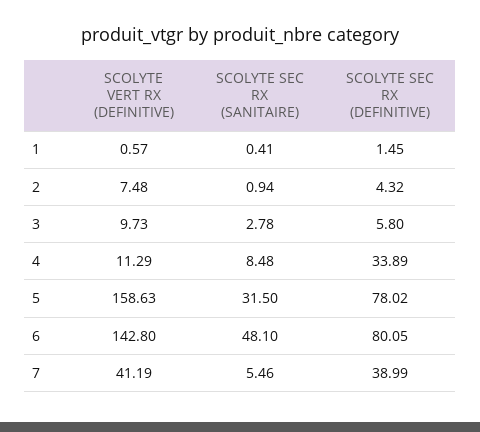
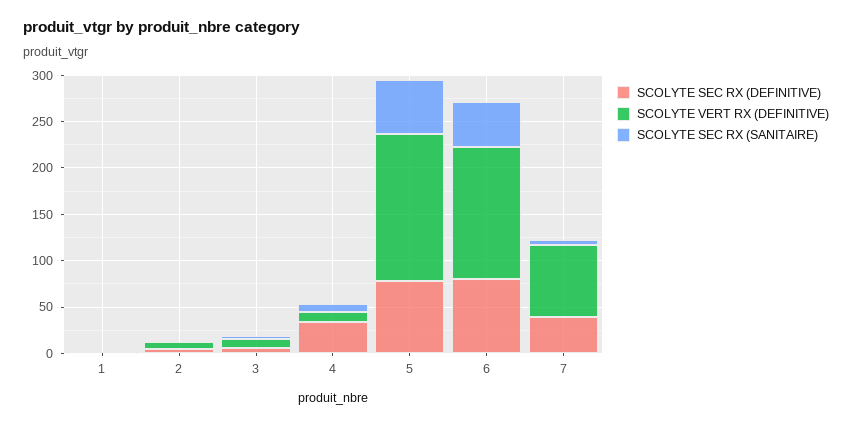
  {
    "SCOLYTE VERT RX (DEFINITIVE)": {
      "1": 0.57,
      "2": 7.48,
      "3": 9.73,
      "4": 11.29,
      "5": 158.63,
      "6": 142.8,
-     "7": 41.19
+     "7": 80
    },
    "SCOLYTE SEC RX (SANITAIRE)": {
      "1": 0.41,
      "2": 0.94,
      "3": 2.78,
      "4": 8.48,
-     "5": 31.5,
+     "5": 60,
      "6": 48.1,
      "7": 5.46
    },
    "SCOLYTE SEC RX (DEFINITIVE)": {
      "1": 1.45,
      "2": 4.32,
      "3": 5.8,
      "4": 33.89,
      "5": 78.02,
      "6": 80.05,
      "7": 38.99
    }
  }

